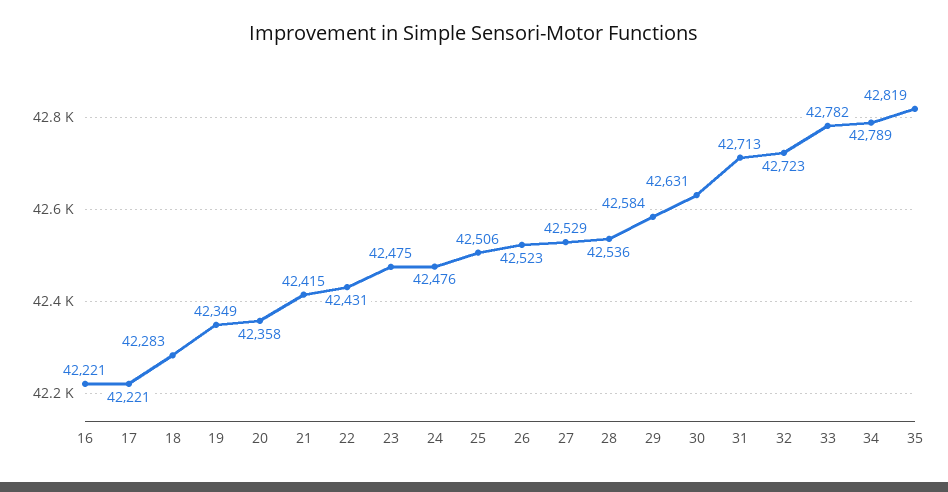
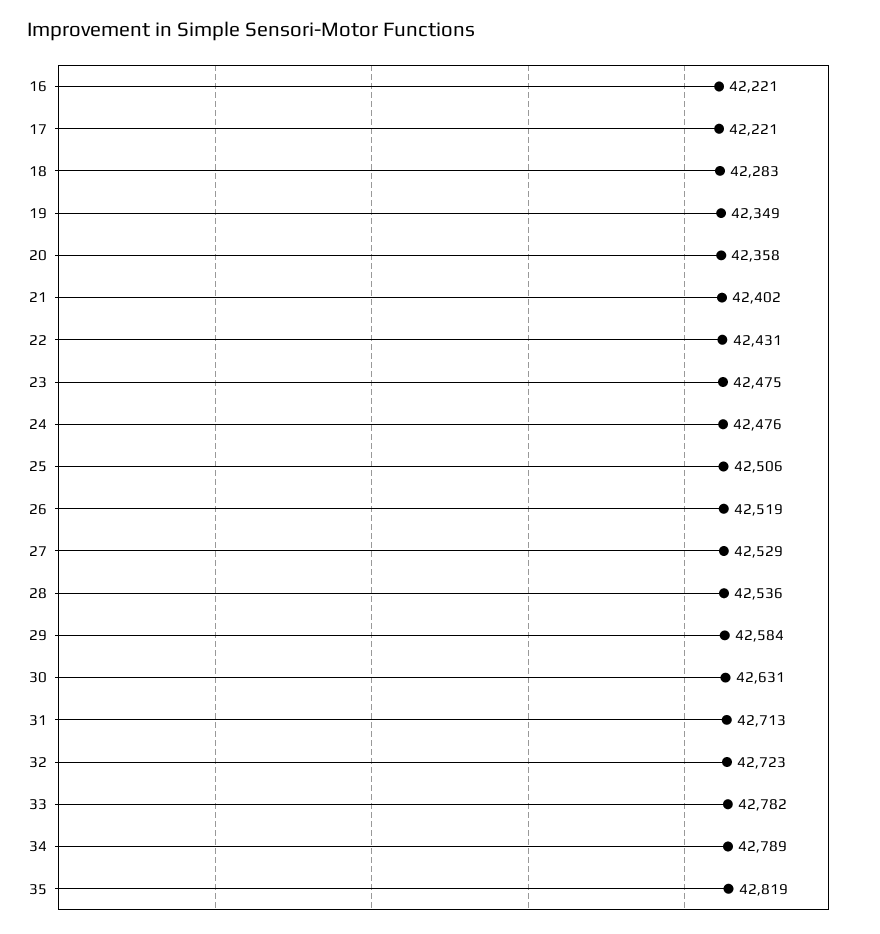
  {
    "16": 42221,
    "17": 42221,
    "18": 42283,
    "19": 42349,
    "20": 42358,
-   "21": 42415,
+   "21": 42402,
    "22": 42431,
    "23": 42475,
    "24": 42476,
    "25": 42506,
-   "26": 42523,
+   "26": 42519,
    "27": 42529,
    "28": 42536,
    "29": 42584,
    "30": 42631,
    "31": 42713,
    "32": 42723,
    "33": 42782,
    "34": 42789,
    "35": 42819
  }

